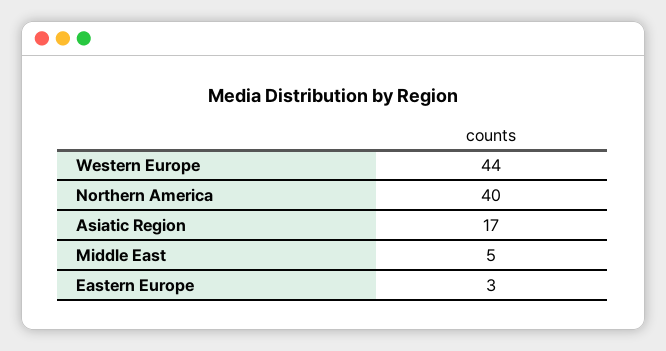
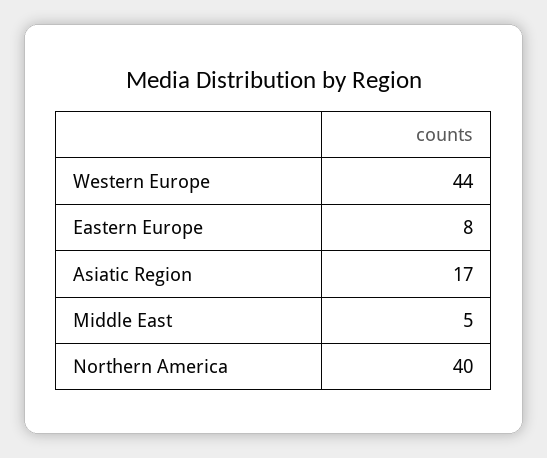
  {
    "Western Europe": 44,
    "Northern America": 40,
    "Asiatic Region": 17,
    "Middle East": 5,
-   "Eastern Europe": 3
+   "Eastern Europe": 8
  }

